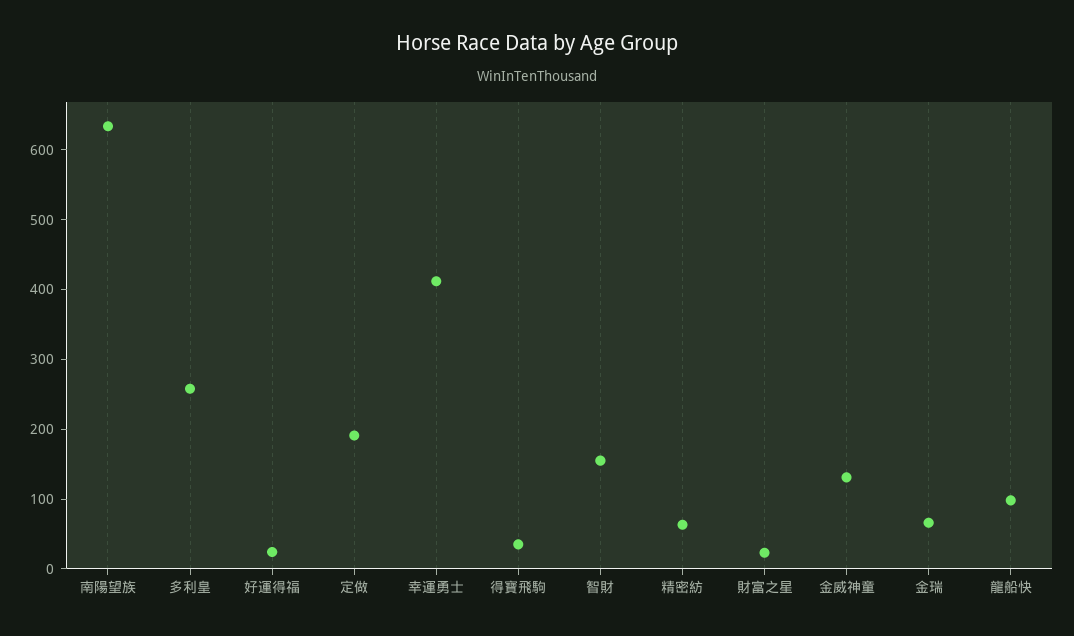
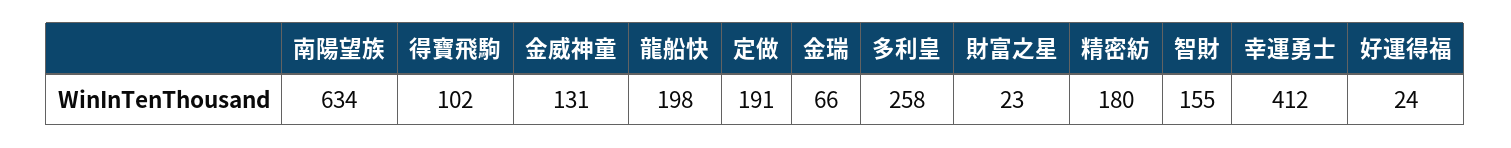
  {
    "南陽望族": 634,
    "多利皇": 258,
    "好運得福": 24,
    "定做": 191,
    "幸運勇士": 412,
-   "得寶飛駒": 40,
+   "得寶飛駒": 102,
    "智財": 155,
-   "精密紡": 60,
+   "精密紡": 180,
    "財富之星": 23,
    "金威神童": 131,
    "金瑞": 66,
-   "龍船快": 100
+   "龍船快": 198
  }

